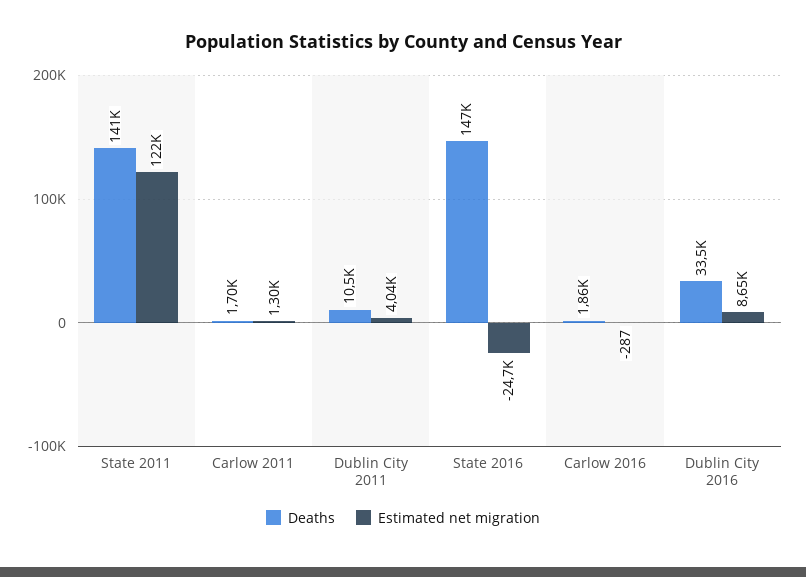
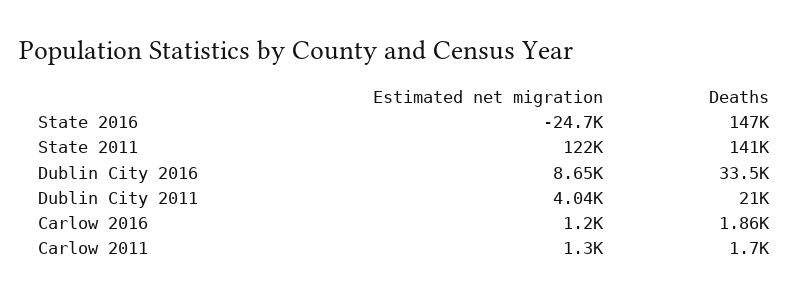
  {
    "Deaths": {
      "State 2011": 141000,
      "Carlow 2011": 1700,
-     "Dublin City 2011": 10500,
+     "Dublin City 2011": 21000,
      "State 2016": 147000,
      "Carlow 2016": 1860,
      "Dublin City 2016": 33500
    },
    "Estimated net migration": {
      "State 2011": 122000,
      "Carlow 2011": 1300,
      "Dublin City 2011": 4040,
      "State 2016": -24700,
-     "Carlow 2016": -287,
+     "Carlow 2016": 1200,
      "Dublin City 2016": 8650
    }
  }

